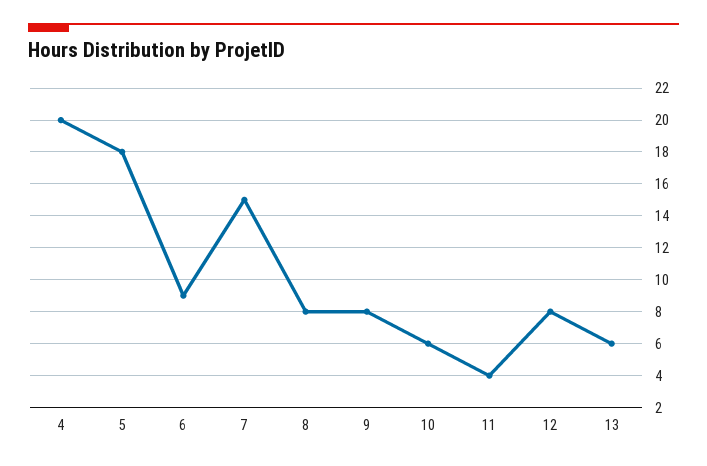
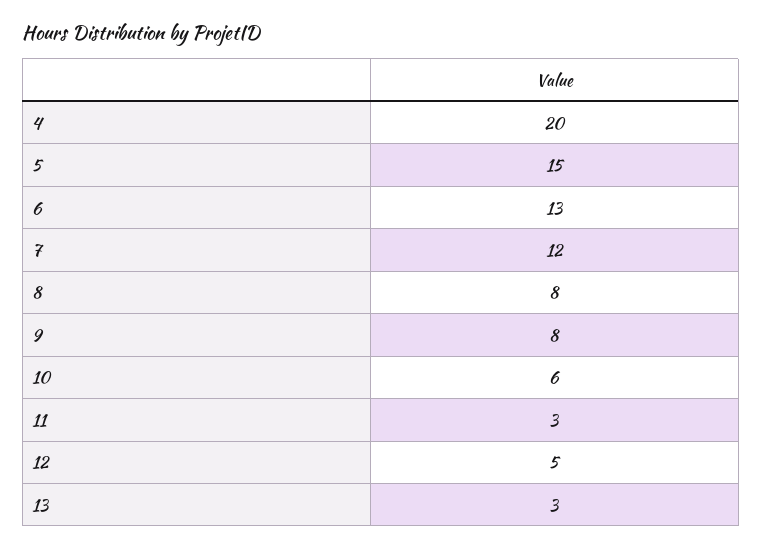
  {
    "4": 20,
-   "5": 18,
+   "5": 15,
-   "6": 9,
+   "6": 13,
-   "7": 15,
+   "7": 12,
    "8": 8,
    "9": 8,
    "10": 6,
-   "11": 4,
+   "11": 3,
-   "12": 8,
+   "12": 5,
-   "13": 6
+   "13": 3
  }

